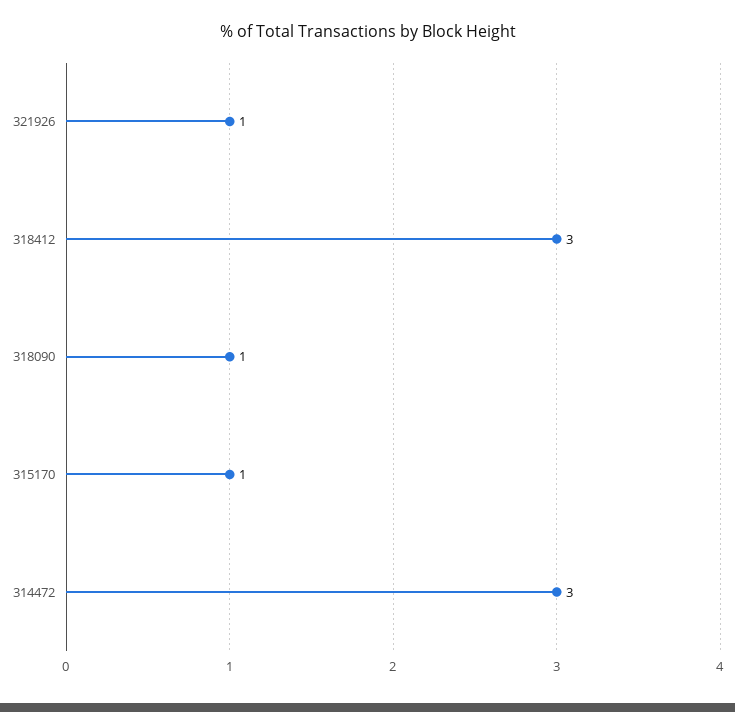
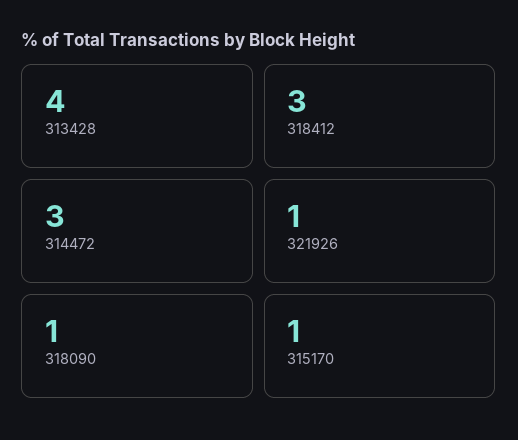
  {
    "321926": 1,
    "318412": 3,
    "318090": 1,
    "315170": 1,
-   "314472": 3
+   "314472": 3,
+   "313428": 4
  }

